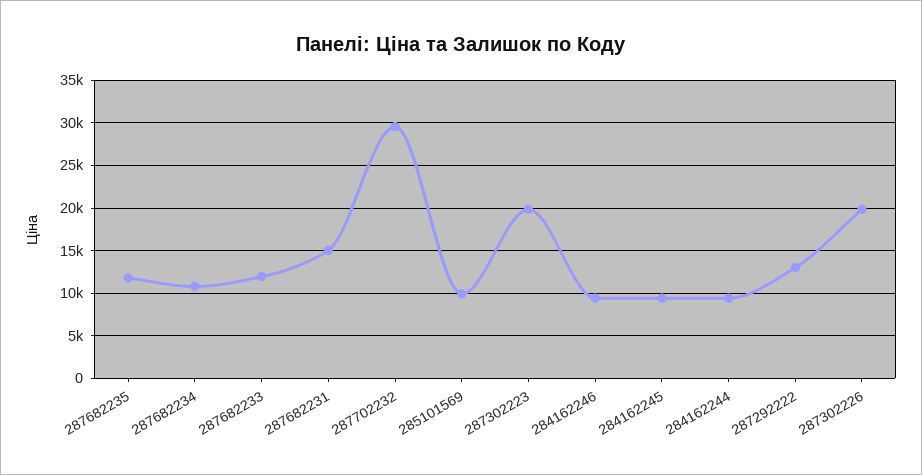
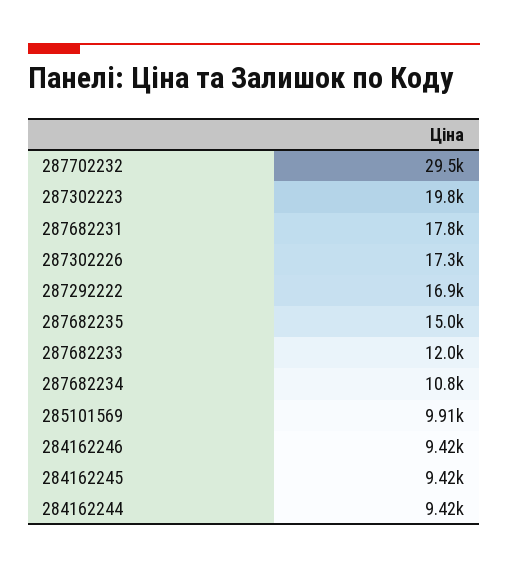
  {
-   "287682235": 12000,
+   "287682235": 15000,
    "287682234": 10800,
    "287682233": 12000,
-   "287682231": 15000,
+   "287682231": 17800,
    "287702232": 29500,
    "285101569": 9910,
    "287302223": 19800,
    "284162246": 9420,
    "284162245": 9420,
    "284162244": 9420,
-   "287292222": 13000,
+   "287292222": 16900,
-   "287302226": 20000
+   "287302226": 17300
  }

